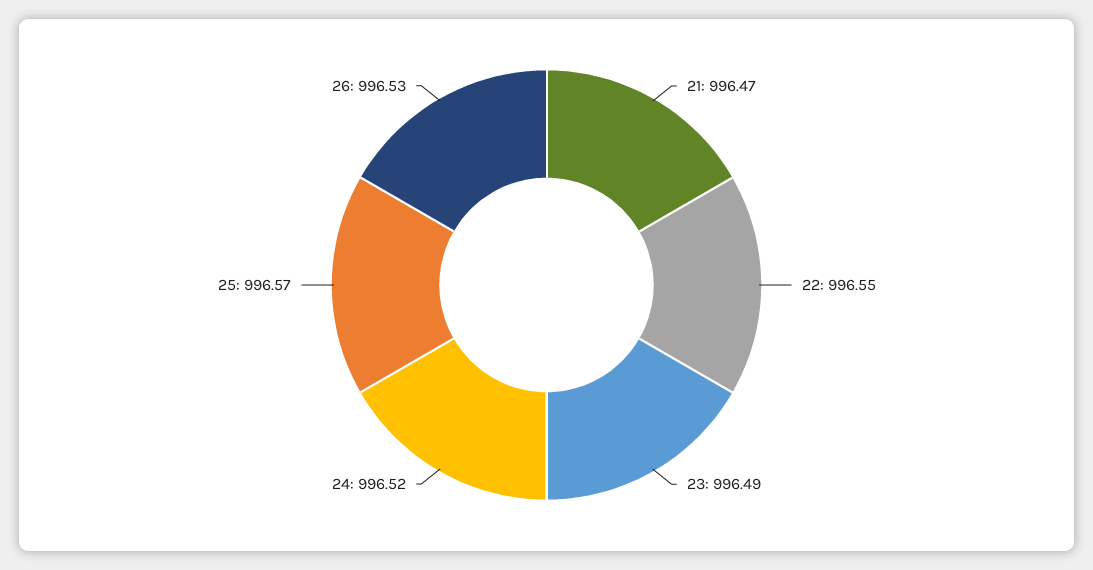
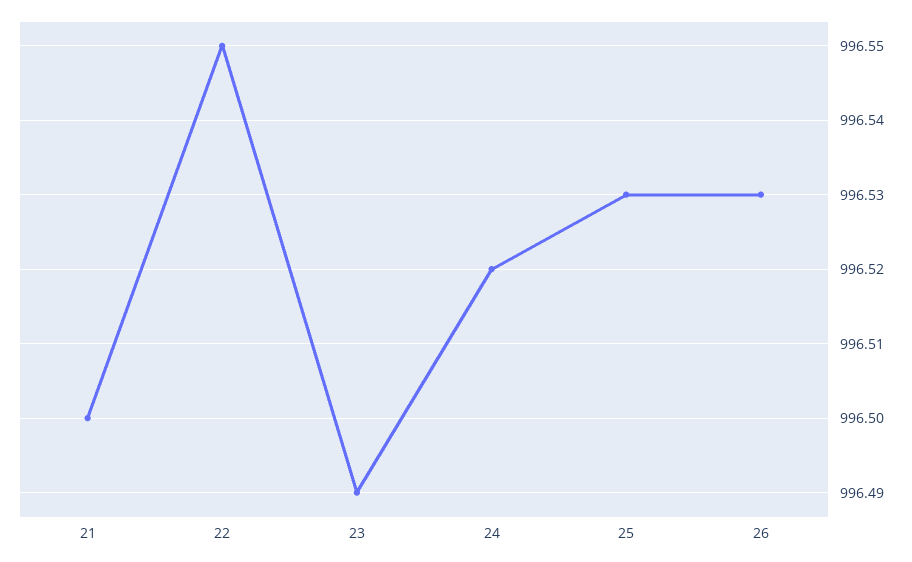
  {
-   "21": 996.47,
+   "21": 996.5,
    "22": 996.55,
    "23": 996.49,
    "24": 996.52,
-   "25": 996.57,
+   "25": 996.53,
    "26": 996.53
  }

